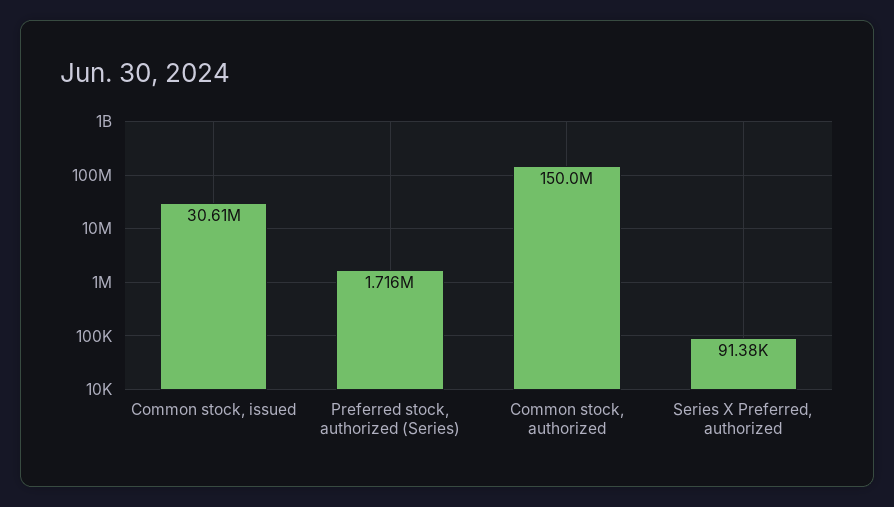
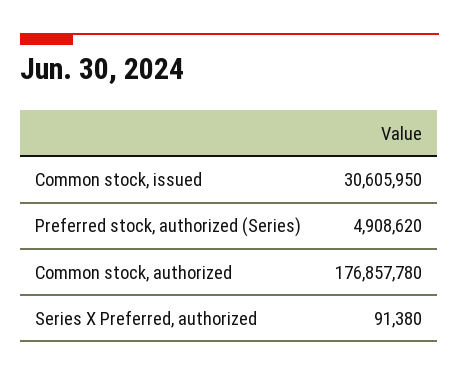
  {
    "Common stock, issued": 30605950,
-   "Preferred stock, authorized (Series)": 1716000,
+   "Preferred stock, authorized (Series)": 4908620,
-   "Common stock, authorized": 150000000,
+   "Common stock, authorized": 176857780,
    "Series X Preferred, authorized": 91380
  }

